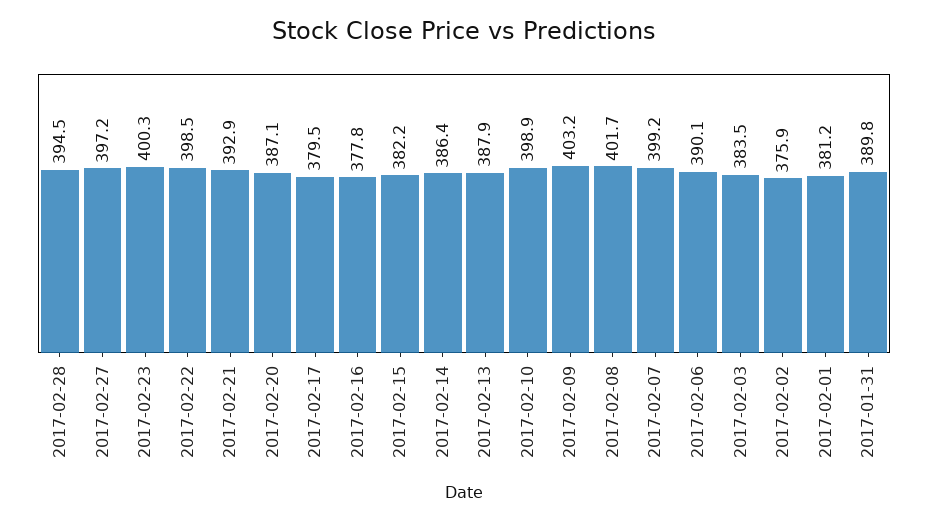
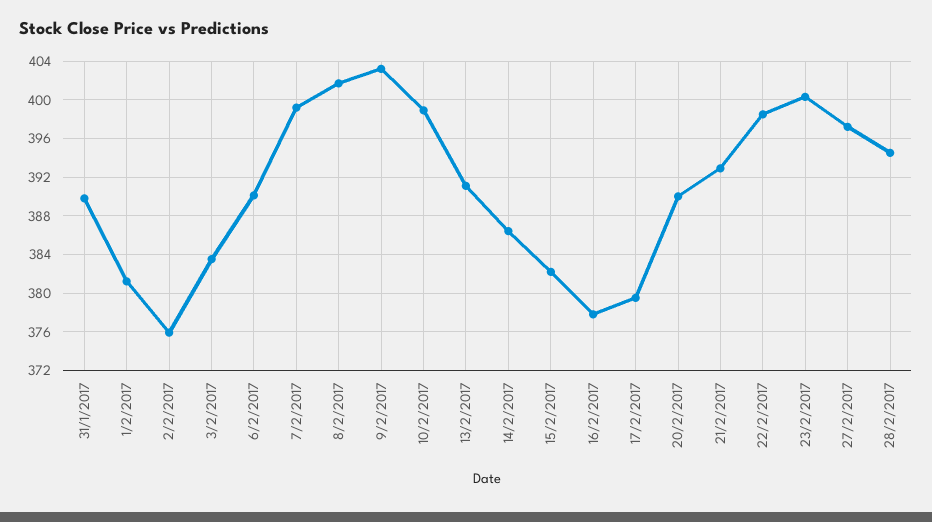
  {
    "2017-02-28": 394.5,
    "2017-02-27": 397.2,
    "2017-02-23": 400.3,
    "2017-02-22": 398.5,
    "2017-02-21": 392.9,
-   "2017-02-20": 387.1,
+   "2017-02-20": 390,
    "2017-02-17": 379.5,
    "2017-02-16": 377.8,
    "2017-02-15": 382.2,
    "2017-02-14": 386.4,
-   "2017-02-13": 387.9,
+   "2017-02-13": 391,
    "2017-02-10": 398.9,
    "2017-02-09": 403.2,
    "2017-02-08": 401.7,
    "2017-02-07": 399.2,
    "2017-02-06": 390.1,
    "2017-02-03": 383.5,
    "2017-02-02": 375.9,
    "2017-02-01": 381.2,
    "2017-01-31": 389.8
  }

